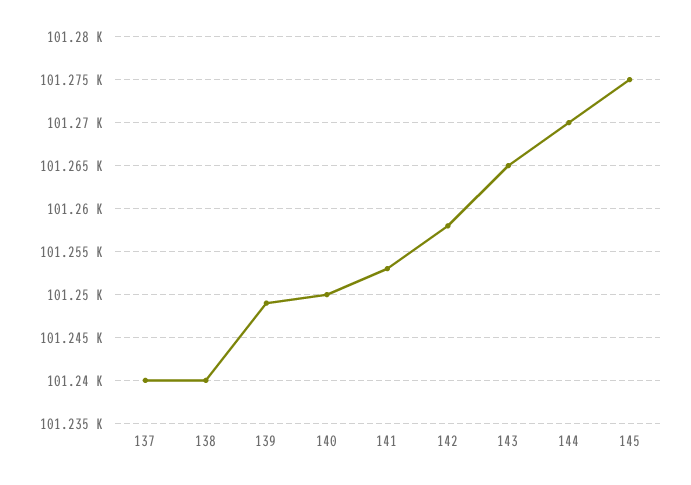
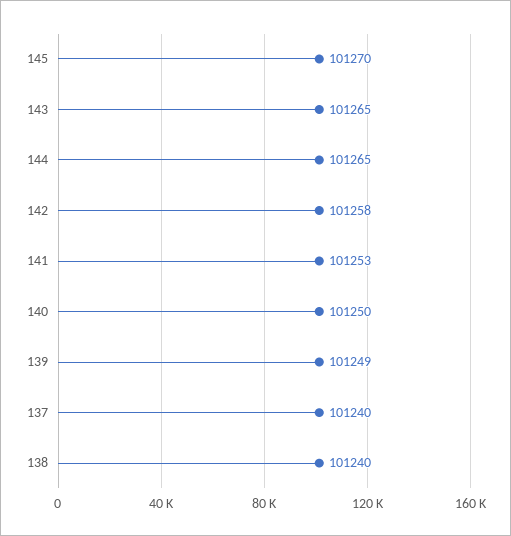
  {
    "137": 101240,
    "138": 101240,
    "139": 101249,
    "140": 101250,
    "141": 101253,
    "142": 101258,
    "143": 101265,
-   "144": 101270,
+   "144": 101265,
-   "145": 101275
+   "145": 101270
  }

